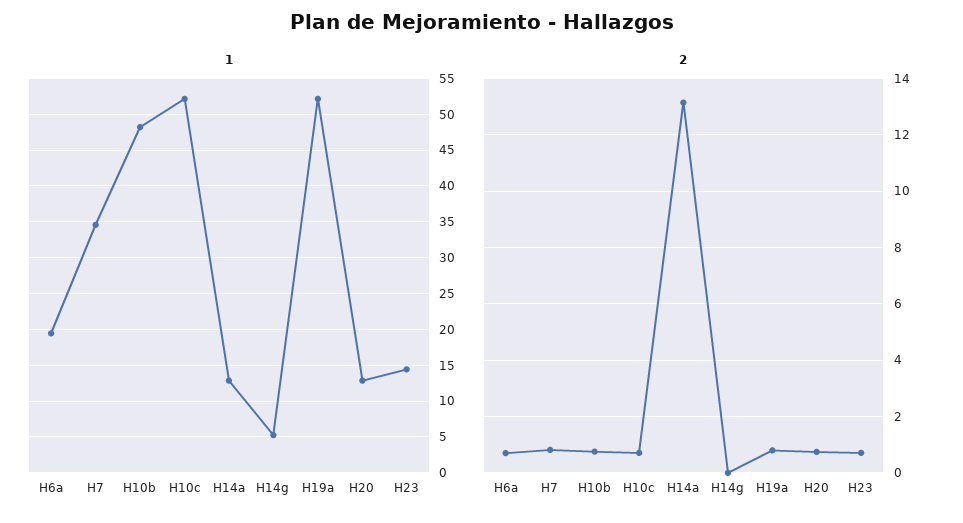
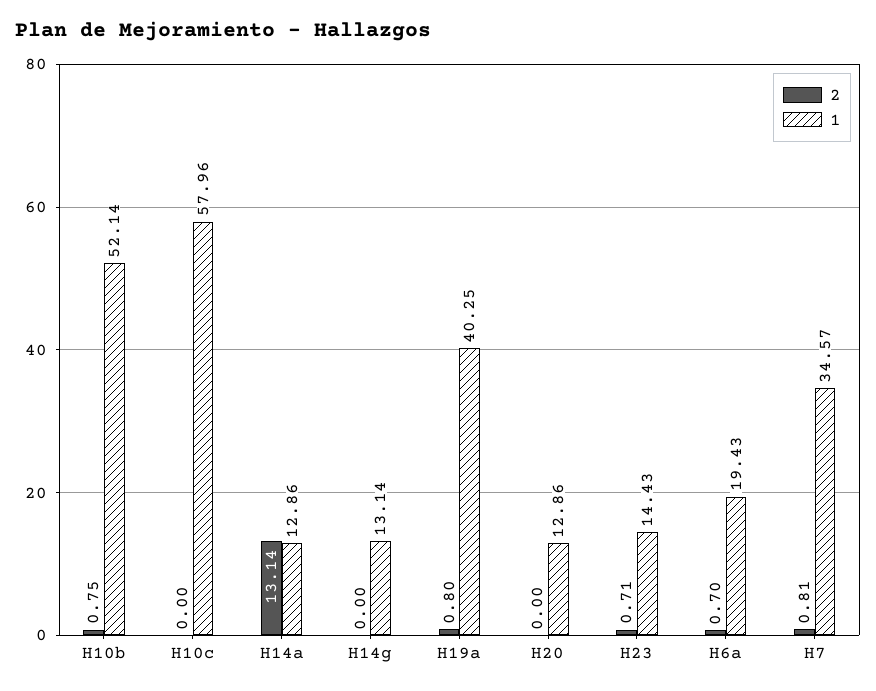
  {
    "1": {
      "H6a": 19.43,
      "H7": 34.57,
-     "H10b": 48,
+     "H10b": 52.14,
-     "H10c": 52,
+     "H10c": 57.96,
      "H14a": 12.86,
-     "H14g": 5,
+     "H14g": 13.14,
-     "H19a": 52,
+     "H19a": 40.25,
      "H20": 12.86,
      "H23": 14.43
    },
    "2": {
      "H6a": 0.7,
      "H7": 0.81,
      "H10b": 0.75,
-     "H10c": 0.75,
+     "H10c": 0,
      "H14a": 13.14,
      "H14g": 0,
      "H19a": 0.8,
-     "H20": 0.75,
+     "H20": 0,
      "H23": 0.71
    }
  }

